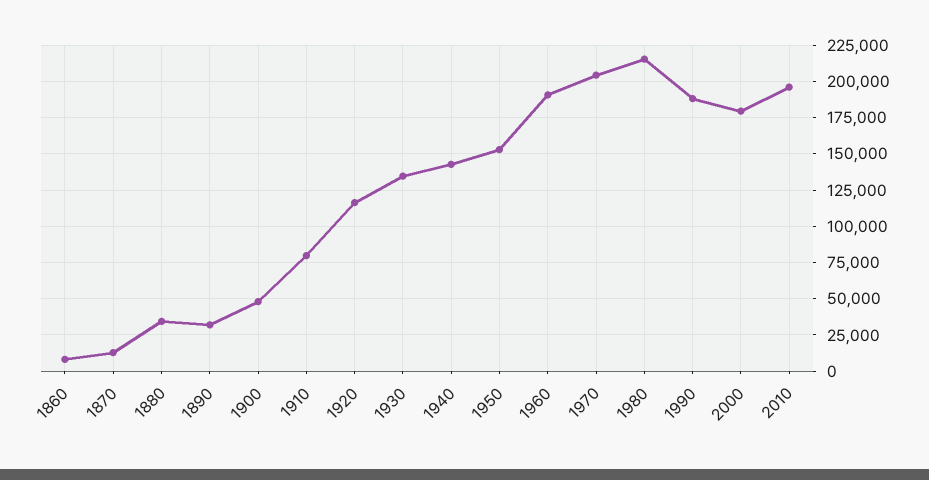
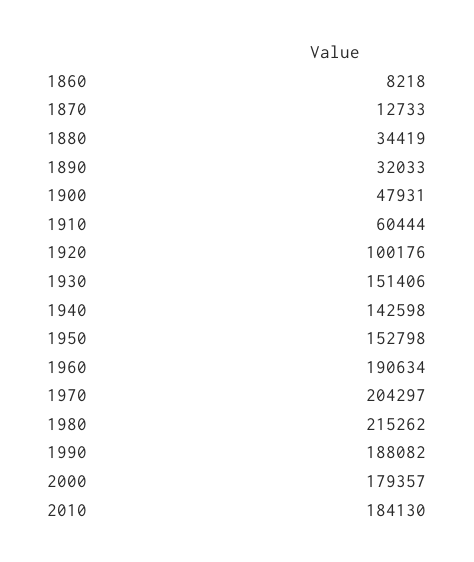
  {
    "1860": 8218,
    "1870": 12733,
    "1880": 34419,
    "1890": 32033,
    "1900": 47931,
-   "1910": 80000,
+   "1910": 60444,
-   "1920": 115000,
+   "1920": 100176,
-   "1930": 135000,
+   "1930": 151406,
    "1940": 142598,
    "1950": 152798,
    "1960": 190634,
    "1970": 204297,
    "1980": 215262,
    "1990": 188082,
    "2000": 179357,
-   "2010": 195000
+   "2010": 184130
  }

